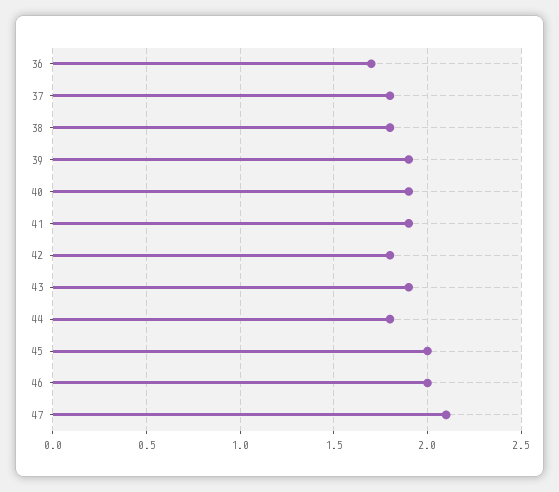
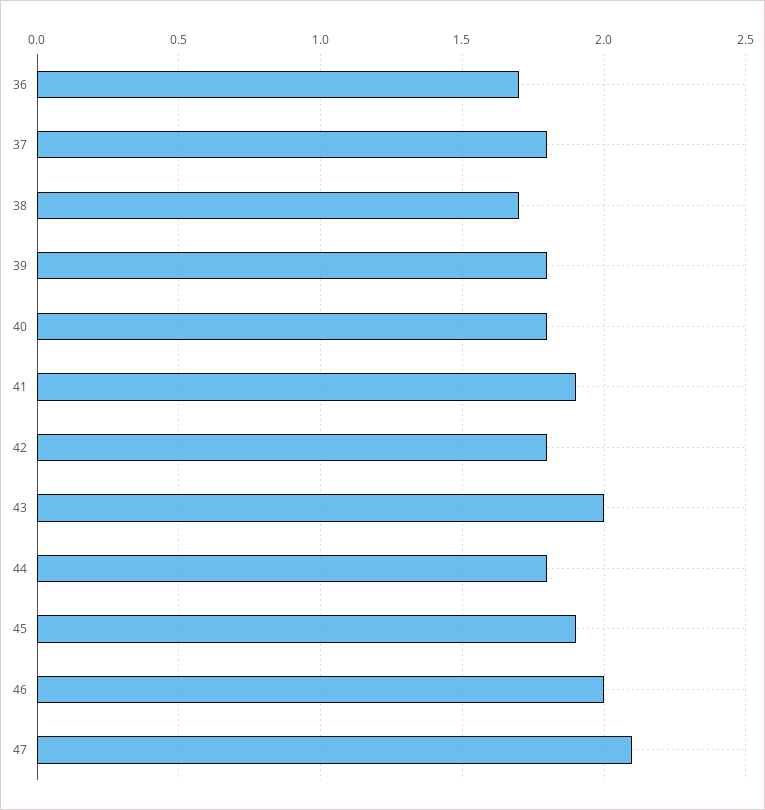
  {
    "36": 1.7,
    "37": 1.8,
-   "38": 1.8,
+   "38": 1.7,
-   "39": 1.9,
+   "39": 1.8,
-   "40": 1.9,
+   "40": 1.8,
    "41": 1.9,
    "42": 1.8,
-   "43": 1.9,
+   "43": 2,
    "44": 1.8,
-   "45": 2,
+   "45": 1.9,
    "46": 2,
    "47": 2.1
  }

